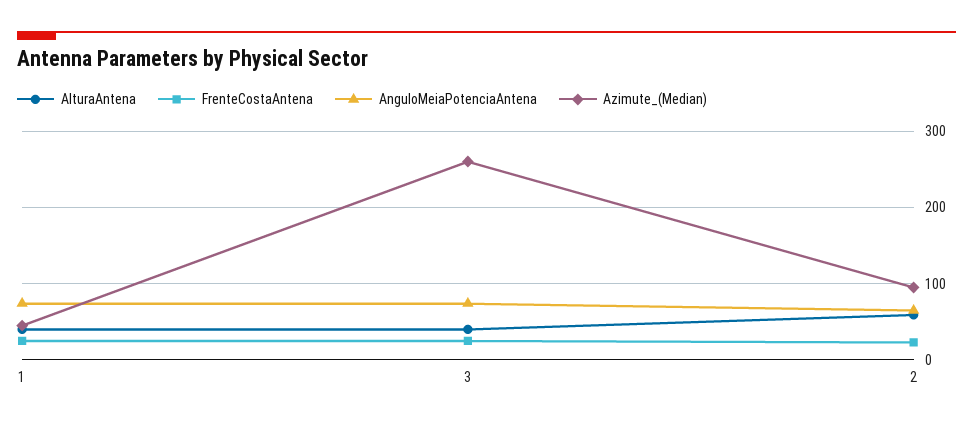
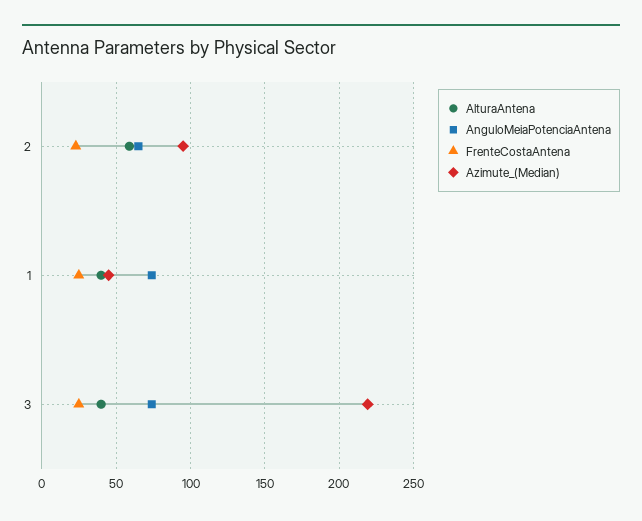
  {
    "AlturaAntena": {
      "1": 40,
      "3": 40,
      "2": 60
    },
    "FrenteCostaAntena": {
      "1": 25,
      "3": 25,
      "2": 25
    },
    "AnguloMeiaPotenciaAntena": {
      "1": 75,
      "3": 75,
      "2": 65
    },
    "Azimute_(Median)": {
      "1": 45,
-     "3": 260,
+     "3": 220,
      "2": 95
    }
  }

